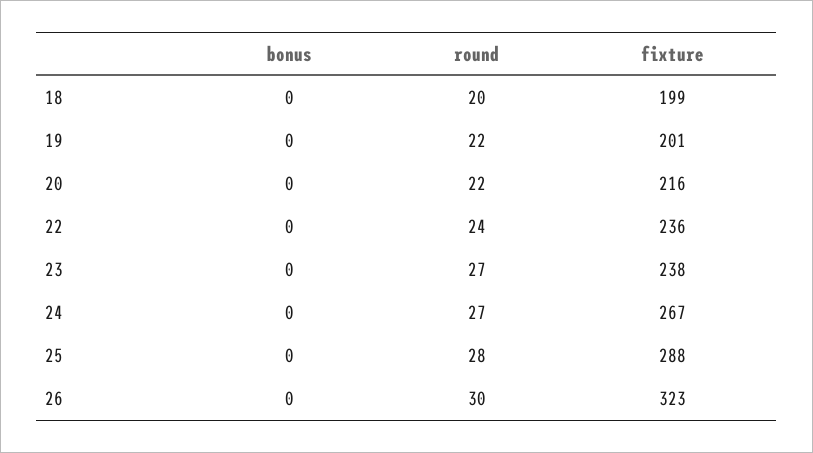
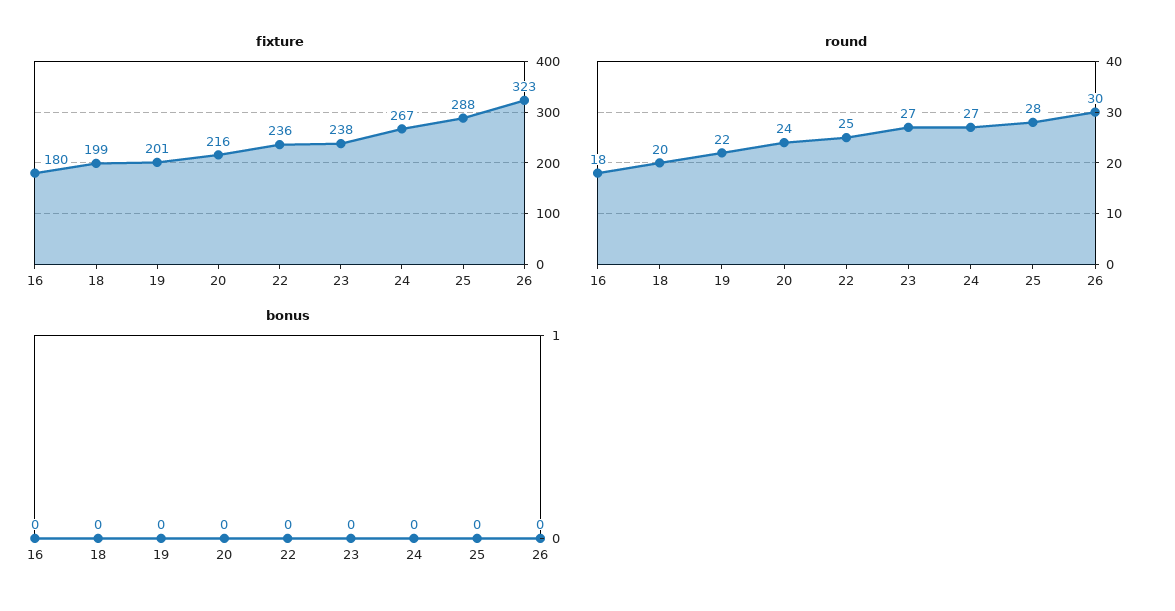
  {
    "bonus": {
      "18": 0,
      "19": 0,
      "20": 0,
      "22": 0,
      "23": 0,
      "24": 0,
      "25": 0,
-     "26": 0
+     "26": 0,
+     "16": 0
    },
    "round": {
      "18": 20,
      "19": 22,
-     "20": 22,
+     "20": 24,
-     "22": 24,
+     "22": 25,
      "23": 27,
      "24": 27,
      "25": 28,
-     "26": 30
+     "26": 30,
+     "16": 18
    },
    "fixture": {
      "18": 199,
      "19": 201,
      "20": 216,
      "22": 236,
      "23": 238,
      "24": 267,
      "25": 288,
-     "26": 323
+     "26": 323,
+     "16": 180
    }
  }

